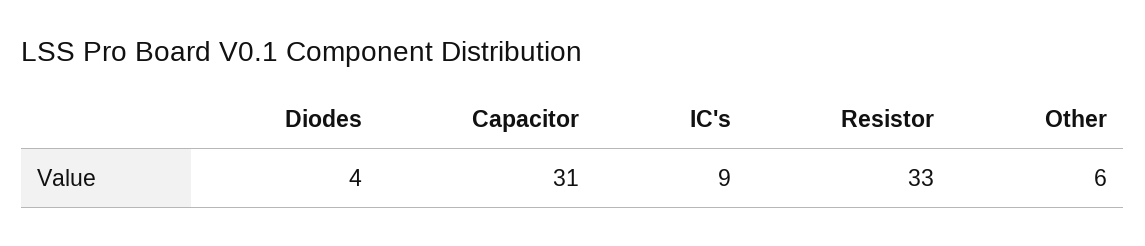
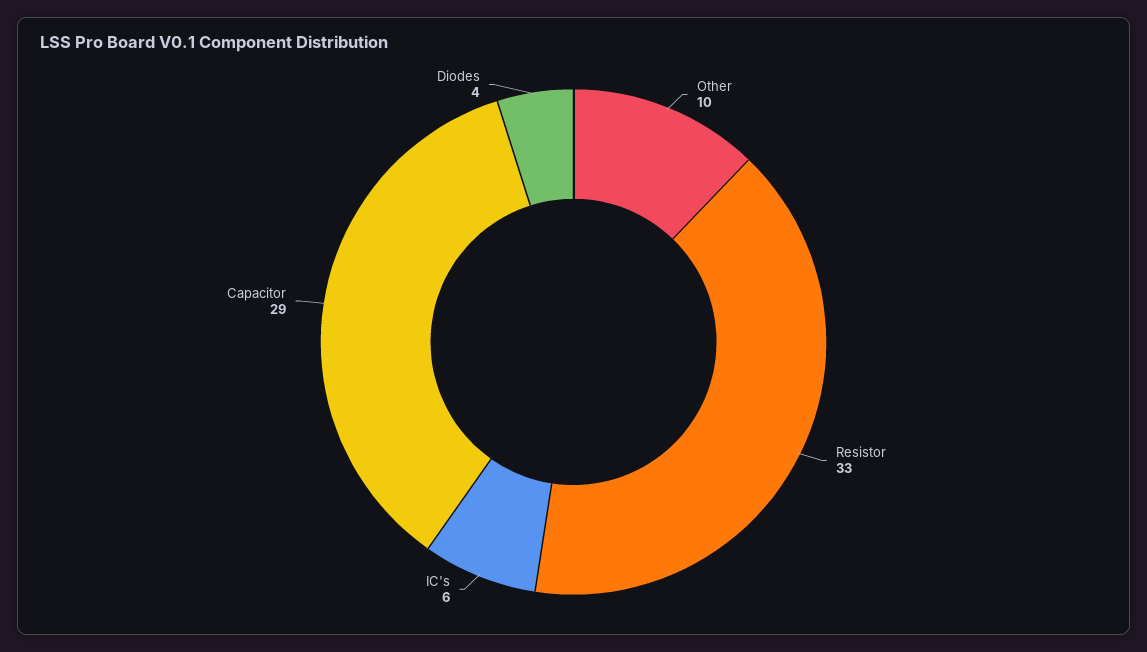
  {
    "Diodes": 4,
-   "Capacitor": 31,
+   "Capacitor": 29,
-   "IC's": 9,
+   "IC's": 6,
    "Resistor": 33,
-   "Other": 6
+   "Other": 10
  }

